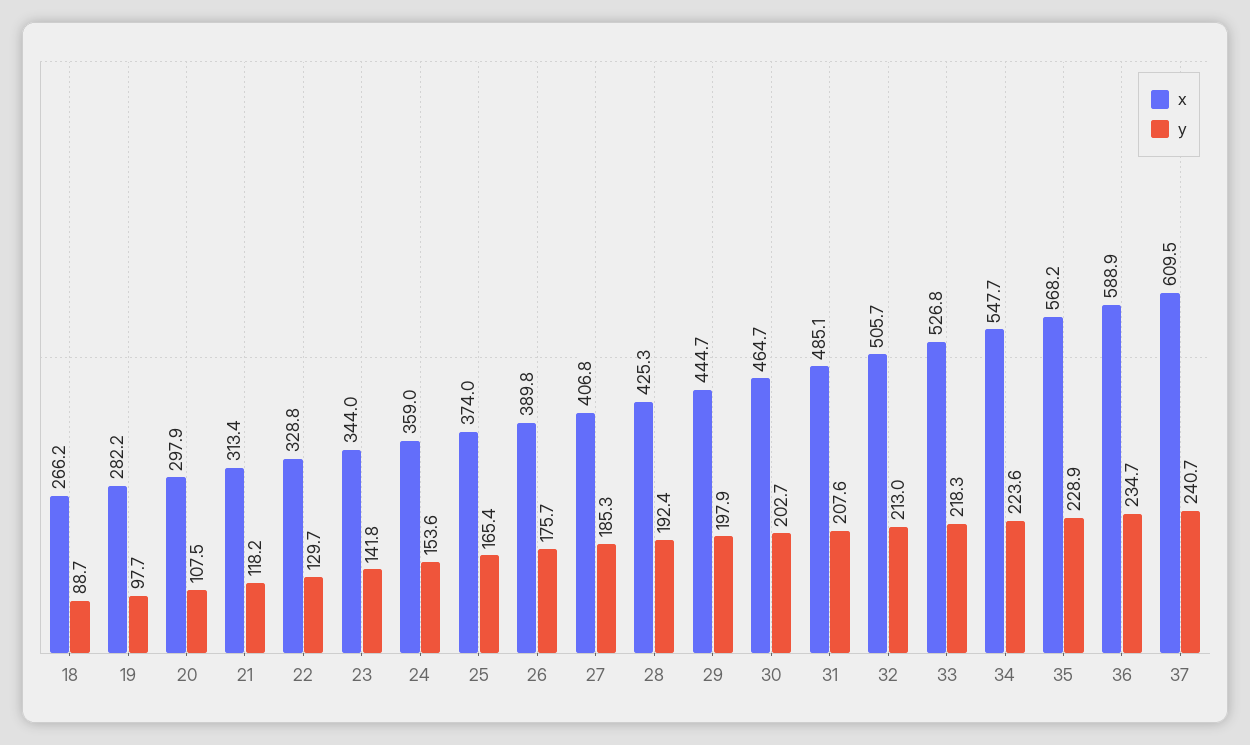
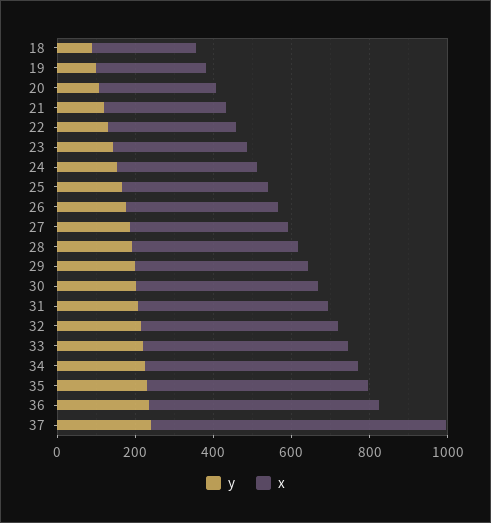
  {
    "x": {
      "18": 266.2,
      "19": 282.2,
      "20": 297.9,
      "21": 313.4,
      "22": 328.8,
      "23": 344,
      "24": 359,
      "25": 374,
      "26": 389.8,
      "27": 406.8,
      "28": 425.3,
      "29": 444.7,
      "30": 464.7,
      "31": 485.1,
      "32": 505.7,
      "33": 526.8,
      "34": 547.7,
      "35": 568.2,
      "36": 588.9,
-     "37": 609.5
+     "37": 750
    },
    "y": {
      "18": 88.7,
      "19": 97.7,
      "20": 107.5,
      "21": 118.2,
      "22": 129.7,
      "23": 141.8,
      "24": 153.6,
      "25": 165.4,
      "26": 175.7,
      "27": 185.3,
      "28": 192.4,
      "29": 197.9,
      "30": 202.7,
      "31": 207.6,
      "32": 213,
      "33": 218.3,
      "34": 223.6,
      "35": 228.9,
      "36": 234.7,
      "37": 240.7
    }
  }

